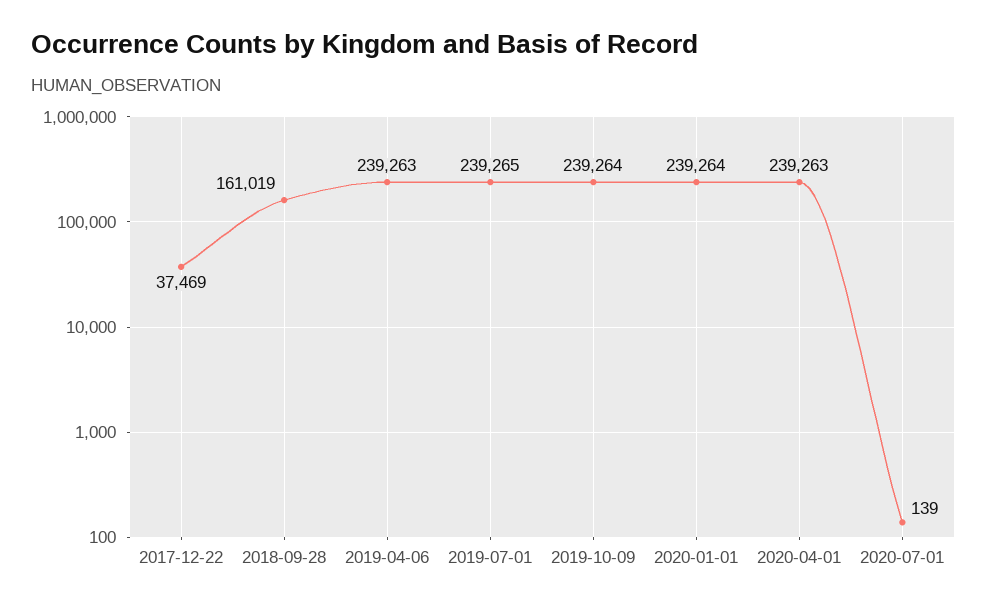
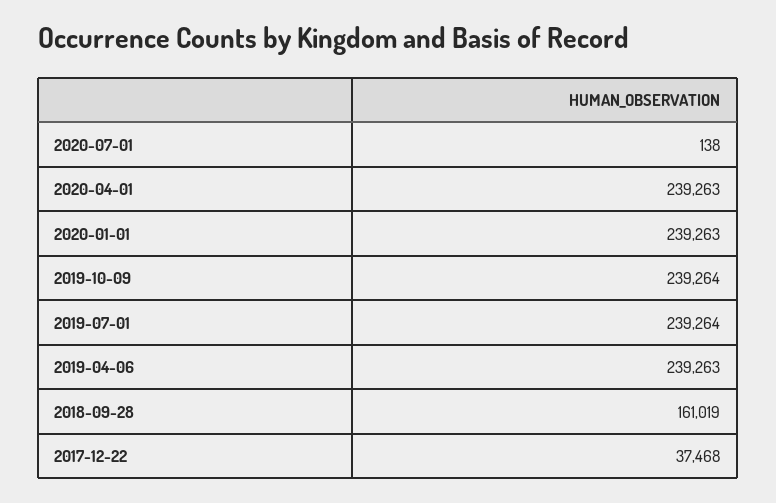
  {
-   "2017-12-22": 37469,
+   "2017-12-22": 37468,
    "2018-09-28": 161019,
    "2019-04-06": 239263,
-   "2019-07-01": 239265,
+   "2019-07-01": 239264,
    "2019-10-09": 239264,
-   "2020-01-01": 239264,
+   "2020-01-01": 239263,
    "2020-04-01": 239263,
-   "2020-07-01": 139
+   "2020-07-01": 138
  }

